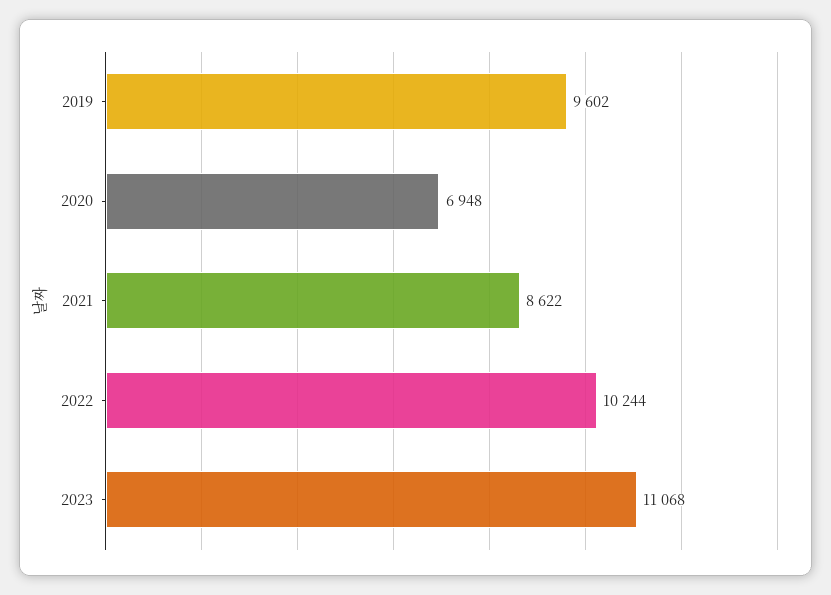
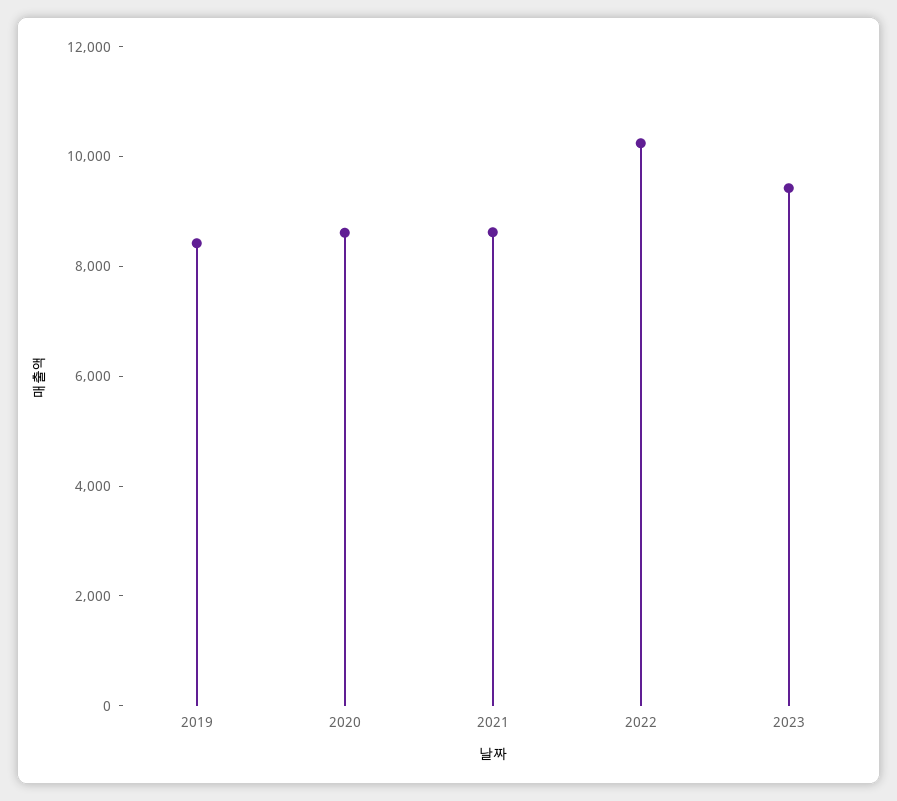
  {
-   "2019": 9602,
+   "2019": 8500,
-   "2020": 6948,
+   "2020": 8500,
    "2021": 8622,
    "2022": 10244,
-   "2023": 11068
+   "2023": 9500
  }

